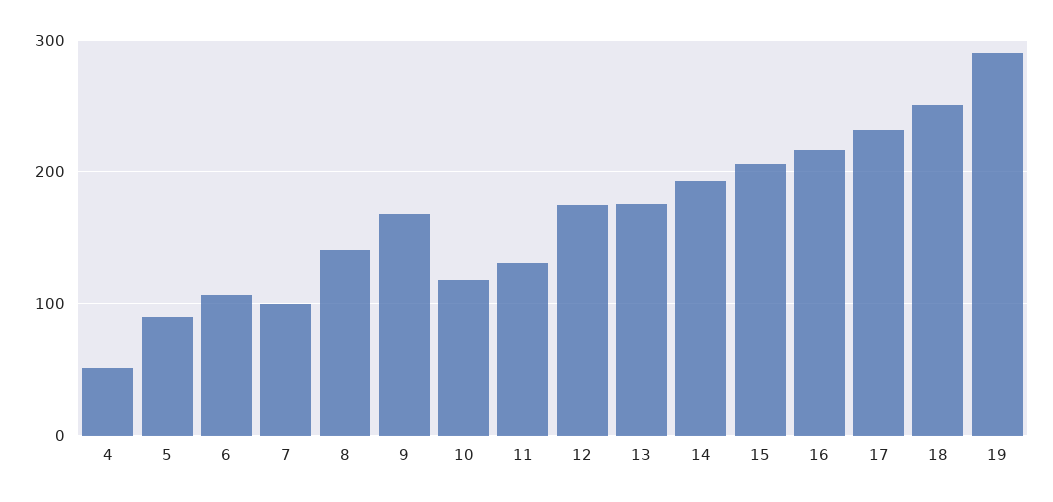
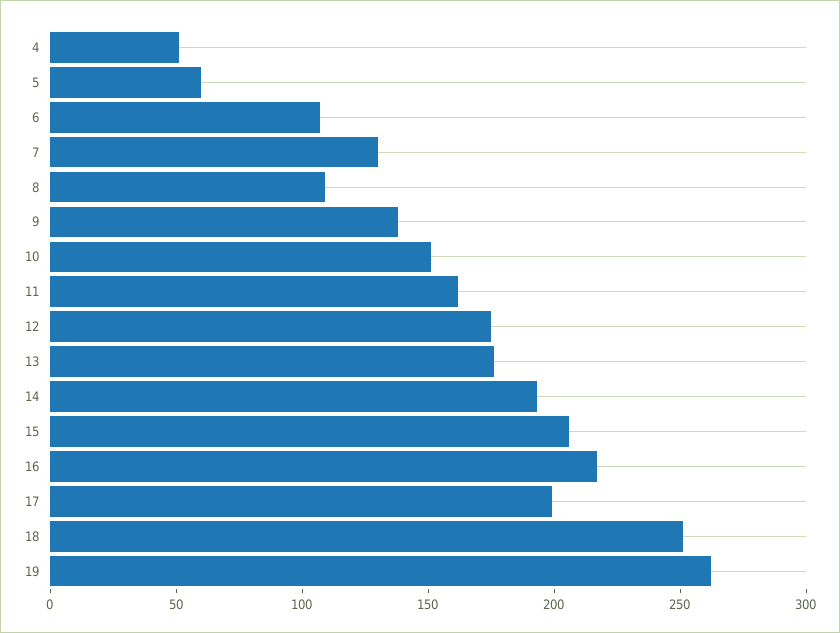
  {
    "4": 50,
-   "5": 90,
+   "5": 60,
    "6": 110,
-   "7": 100,
+   "7": 130,
-   "8": 140,
+   "8": 110,
-   "9": 170,
+   "9": 140,
-   "10": 120,
+   "10": 150,
-   "11": 130,
+   "11": 160,
    "12": 180,
    "13": 180,
    "14": 190,
    "15": 210,
    "16": 220,
-   "17": 230,
+   "17": 200,
    "18": 250,
-   "19": 290
+   "19": 260
  }

